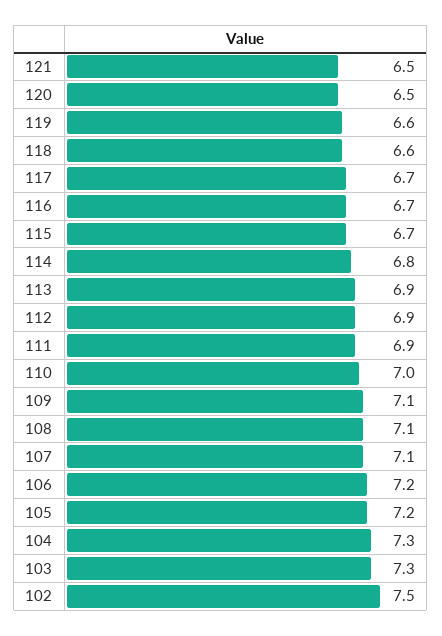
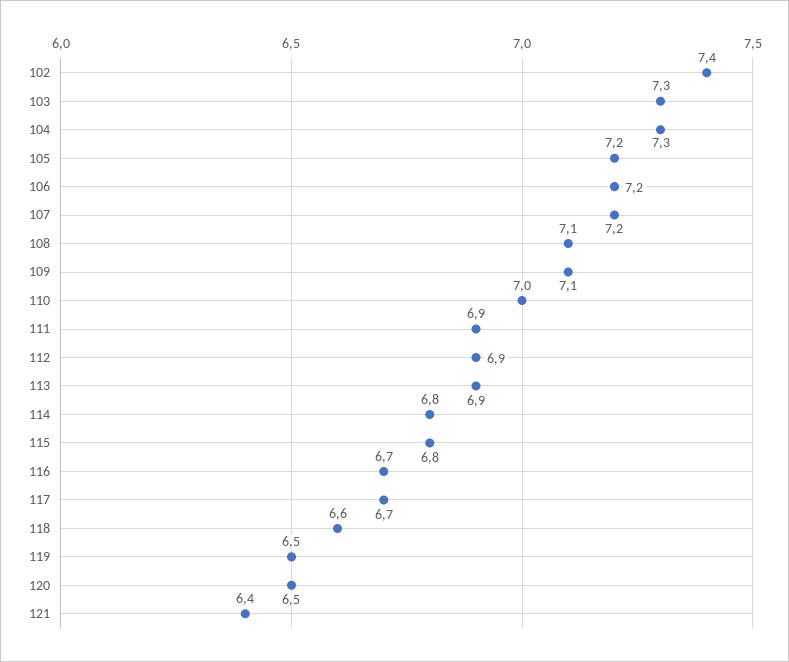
  {
-   "121": 6.5,
+   "121": 6.4,
    "120": 6.5,
-   "119": 6.6,
+   "119": 6.5,
    "118": 6.6,
    "117": 6.7,
    "116": 6.7,
-   "115": 6.7,
+   "115": 6.8,
    "114": 6.8,
    "113": 6.9,
    "112": 6.9,
    "111": 6.9,
    "110": 7,
    "109": 7.1,
    "108": 7.1,
-   "107": 7.1,
+   "107": 7.2,
    "106": 7.2,
    "105": 7.2,
    "104": 7.3,
    "103": 7.3,
-   "102": 7.5
+   "102": 7.4
  }

